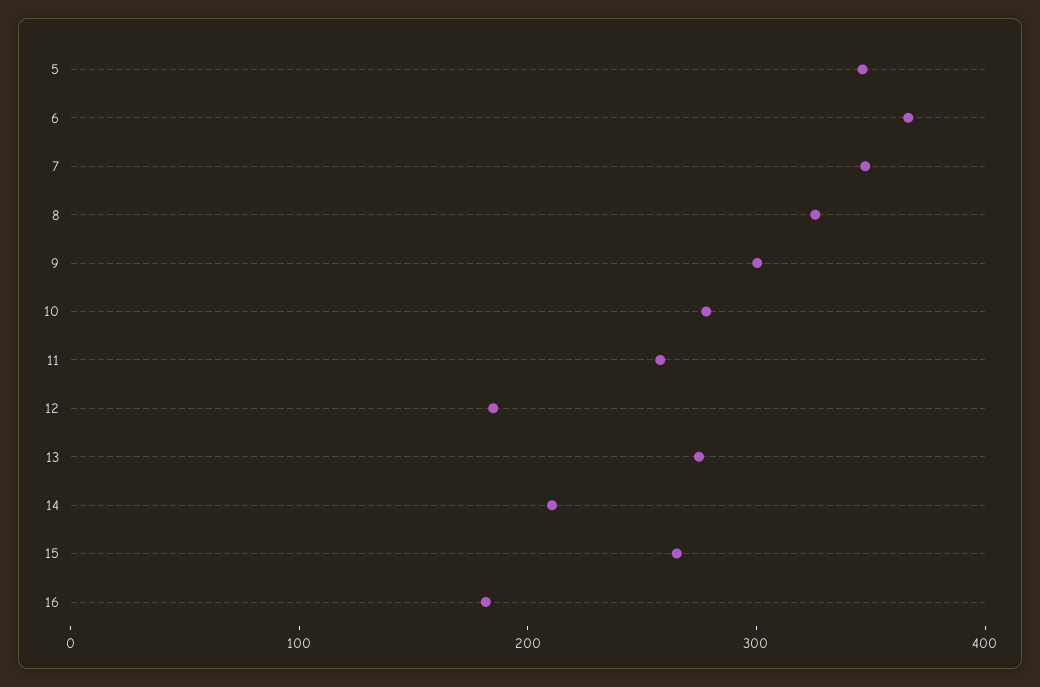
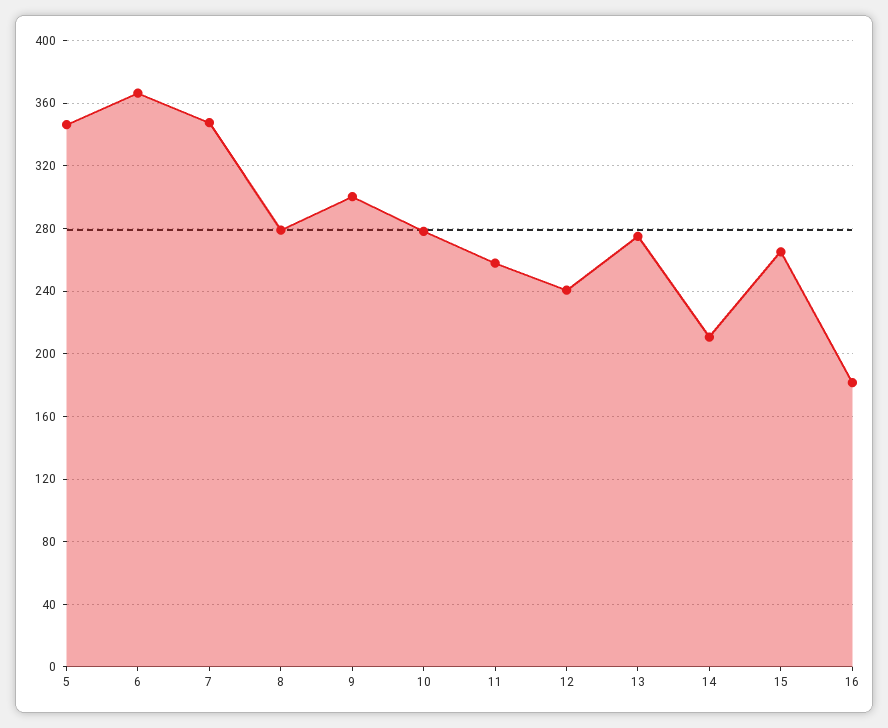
  {
    "5": 345,
    "6": 365,
    "7": 350,
-   "8": 320,
+   "8": 280,
    "9": 300,
    "10": 280,
    "11": 260,
-   "12": 180,
+   "12": 240,
    "13": 275,
    "14": 210,
    "15": 265,
    "16": 180
  }

